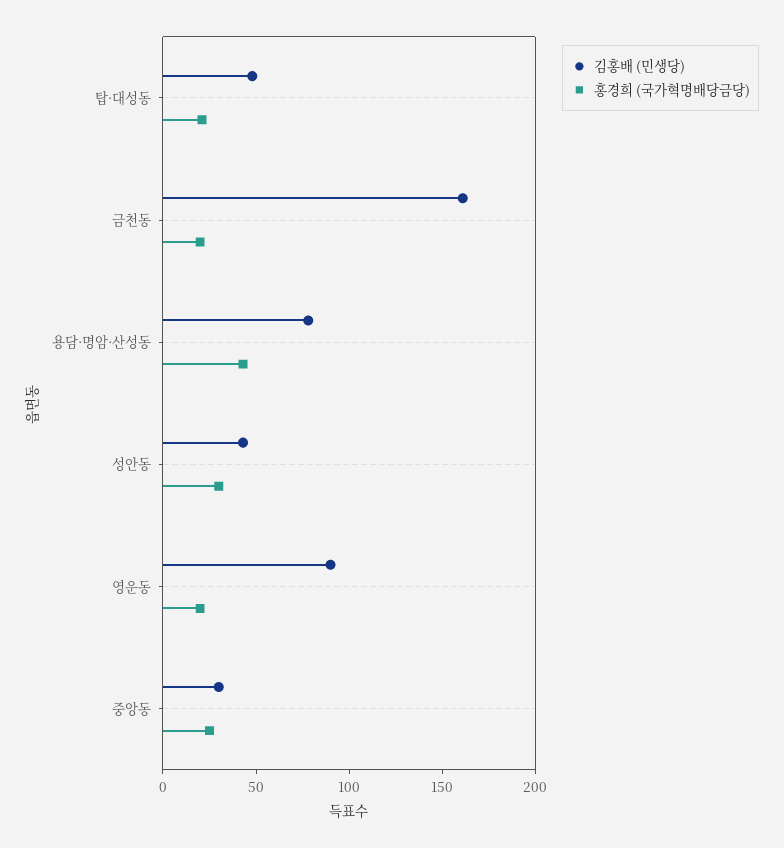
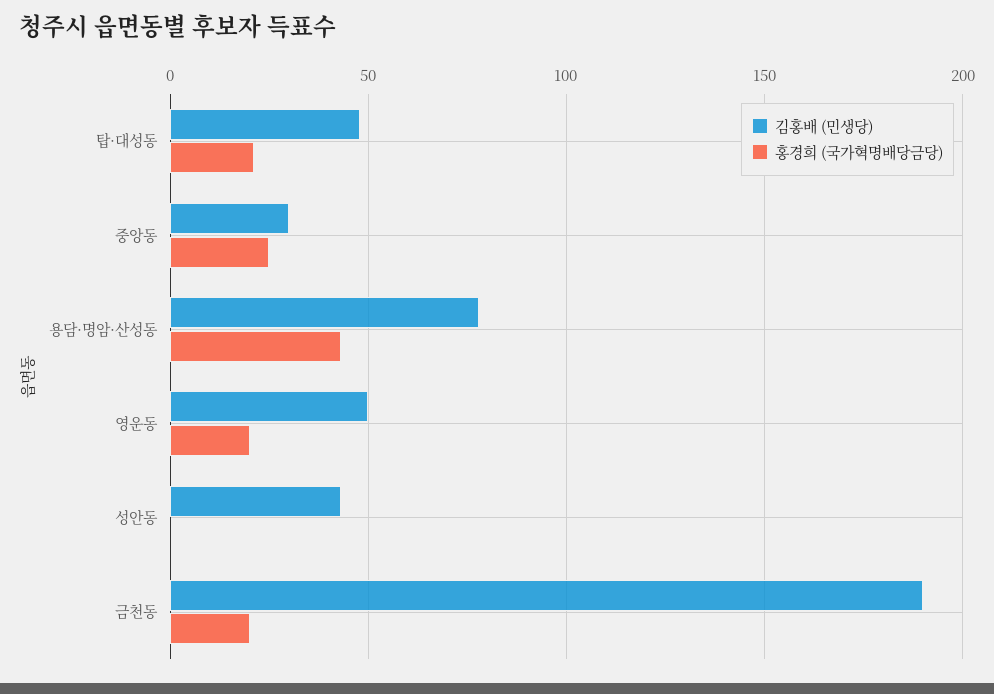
  {
    "김홍배 (민생당)": {
      "탑·대성동": 50,
-     "금천동": 160,
+     "금천동": 190,
      "용담·명암·산성동": 80,
      "성안동": 45,
-     "영운동": 90,
+     "영운동": 50,
      "중앙동": 30
    },
    "홍경희 (국가혁명배당금당)": {
      "탑·대성동": 20,
      "금천동": 20,
      "용담·명암·산성동": 45,
-     "성안동": 30,
+     "성안동": 0,
      "영운동": 20,
      "중앙동": 25
    }
  }

